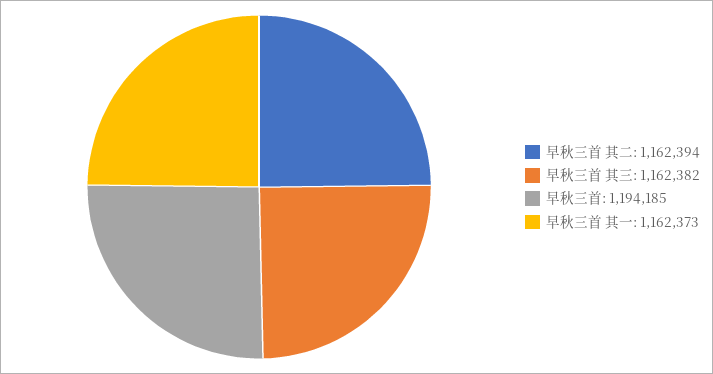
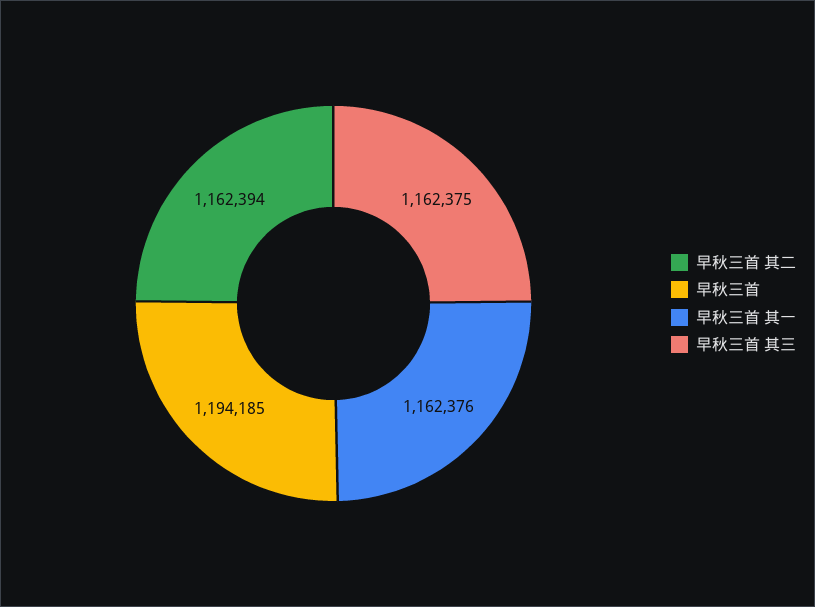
  {
    "早秋三首 其二": 1162394,
-   "早秋三首 其三": 1162382,
+   "早秋三首 其三": 1162375,
    "早秋三首": 1194185,
-   "早秋三首 其一": 1162373
+   "早秋三首 其一": 1162376
  }

